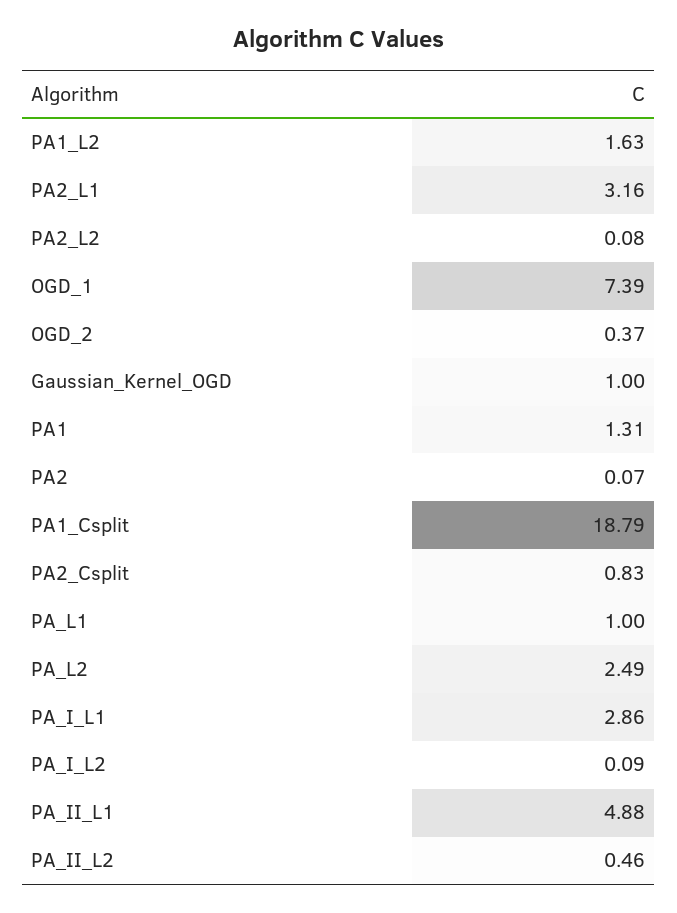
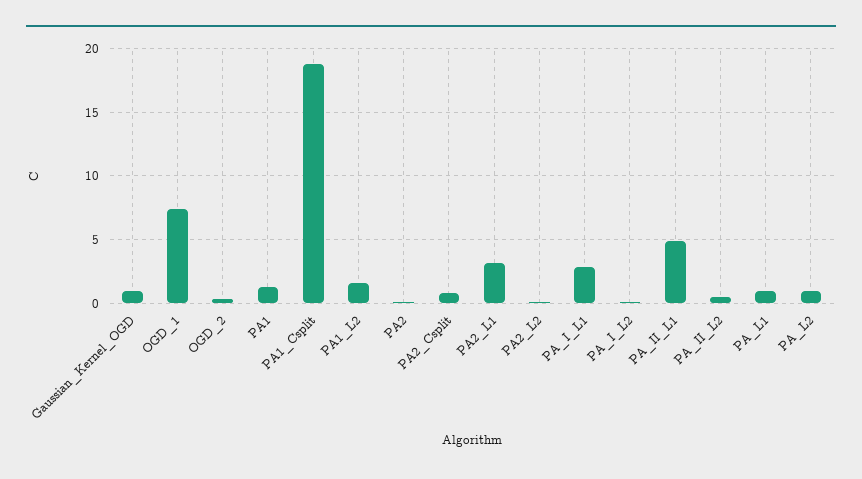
  {
    "PA1_L2": 1.63,
    "PA2_L1": 3.16,
    "PA2_L2": 0.08,
    "OGD_1": 7.39,
    "OGD_2": 0.37,
    "Gaussian_Kernel_OGD": 1,
    "PA1": 1.31,
    "PA2": 0.07,
    "PA1_Csplit": 18.79,
    "PA2_Csplit": 0.83,
    "PA_L1": 1,
-   "PA_L2": 2.49,
+   "PA_L2": 1,
    "PA_I_L1": 2.86,
    "PA_I_L2": 0.09,
    "PA_II_L1": 4.88,
    "PA_II_L2": 0.46
  }

